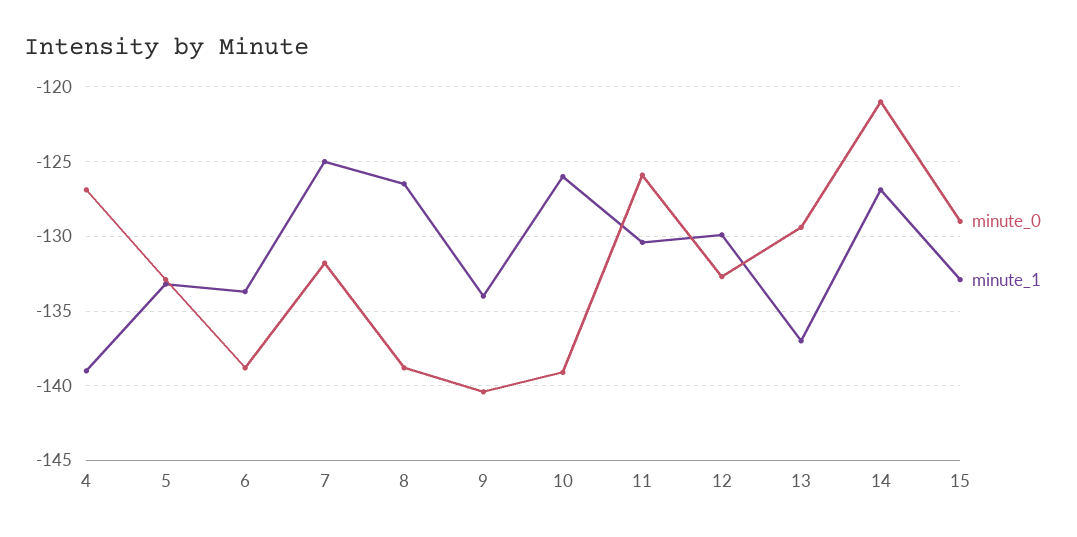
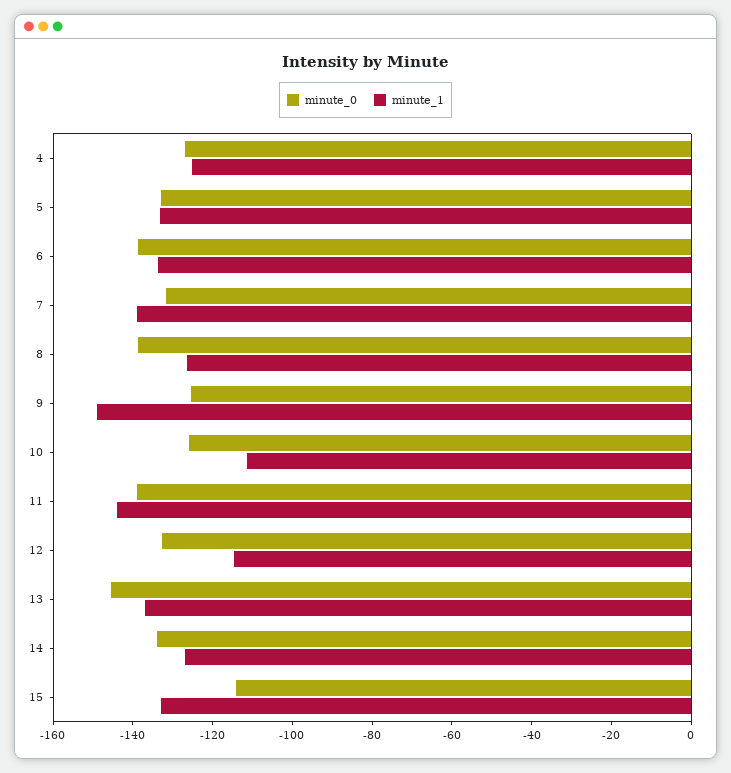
  {
    "minute_0": {
      "4": -127,
      "5": -133,
      "6": -139,
      "7": -132,
      "8": -139,
-     "9": -140.5,
+     "9": -125,
-     "10": -139,
+     "10": -125,
-     "11": -126,
+     "11": -140,
      "12": -132.5,
-     "13": -129.5,
+     "13": -145,
-     "14": -121,
+     "14": -135,
-     "15": -129
+     "15": -115
    },
    "minute_1": {
-     "4": -139,
+     "4": -125,
      "5": -133,
      "6": -133.5,
-     "7": -125,
+     "7": -140,
      "8": -126.5,
-     "9": -134,
+     "9": -150,
-     "10": -126,
+     "10": -110,
-     "11": -130.5,
+     "11": -145,
-     "12": -130,
+     "12": -115,
      "13": -137,
      "14": -127,
      "15": -133
    }
  }

